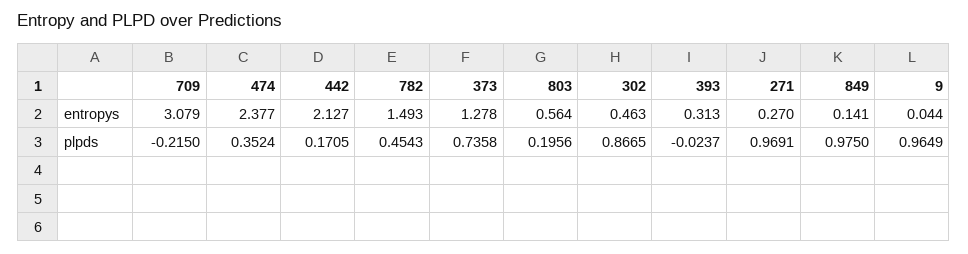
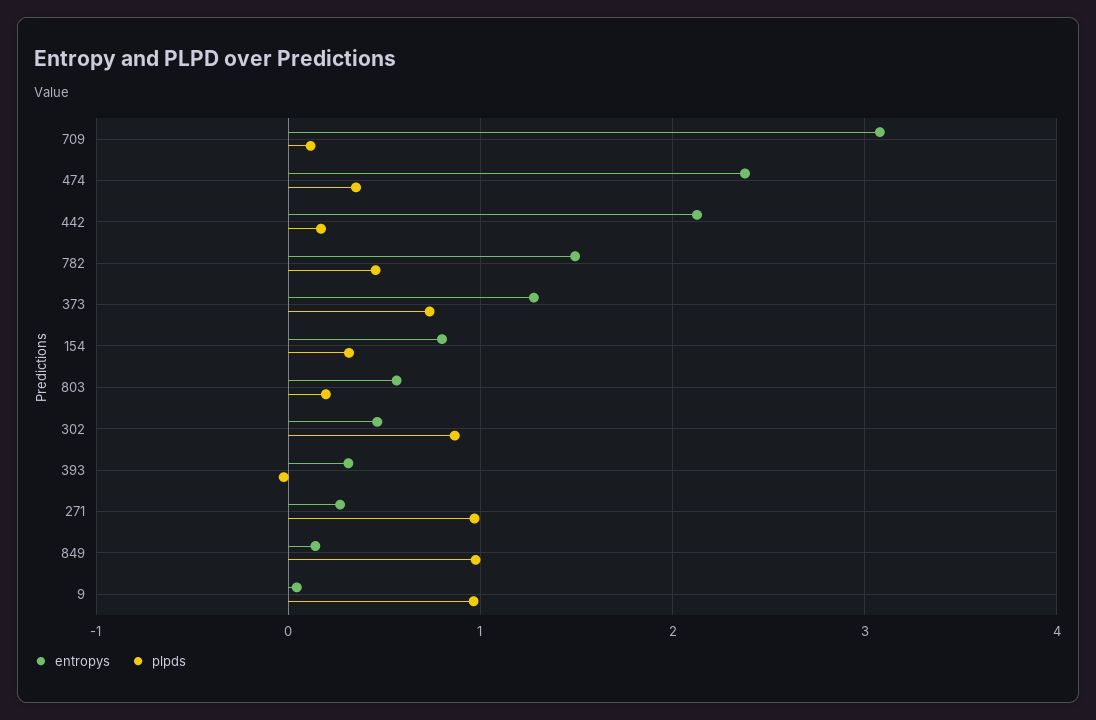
  {
    "entropys": {
      "709": 3.079,
      "474": 2.377,
      "442": 2.127,
      "782": 1.493,
      "373": 1.278,
      "803": 0.564,
      "302": 0.463,
      "393": 0.313,
      "271": 0.27,
      "849": 0.141,
-     "9": 0.044
+     "9": 0.044,
+     "154": 0.8
    },
    "plpds": {
-     "709": -0.215,
+     "709": 0.1,
      "474": 0.3524,
      "442": 0.1705,
      "782": 0.4543,
      "373": 0.7358,
      "803": 0.1956,
      "302": 0.8665,
      "393": -0.0237,
      "271": 0.9691,
      "849": 0.975,
-     "9": 0.9649
+     "9": 0.9649,
+     "154": 0.3
    }
  }

